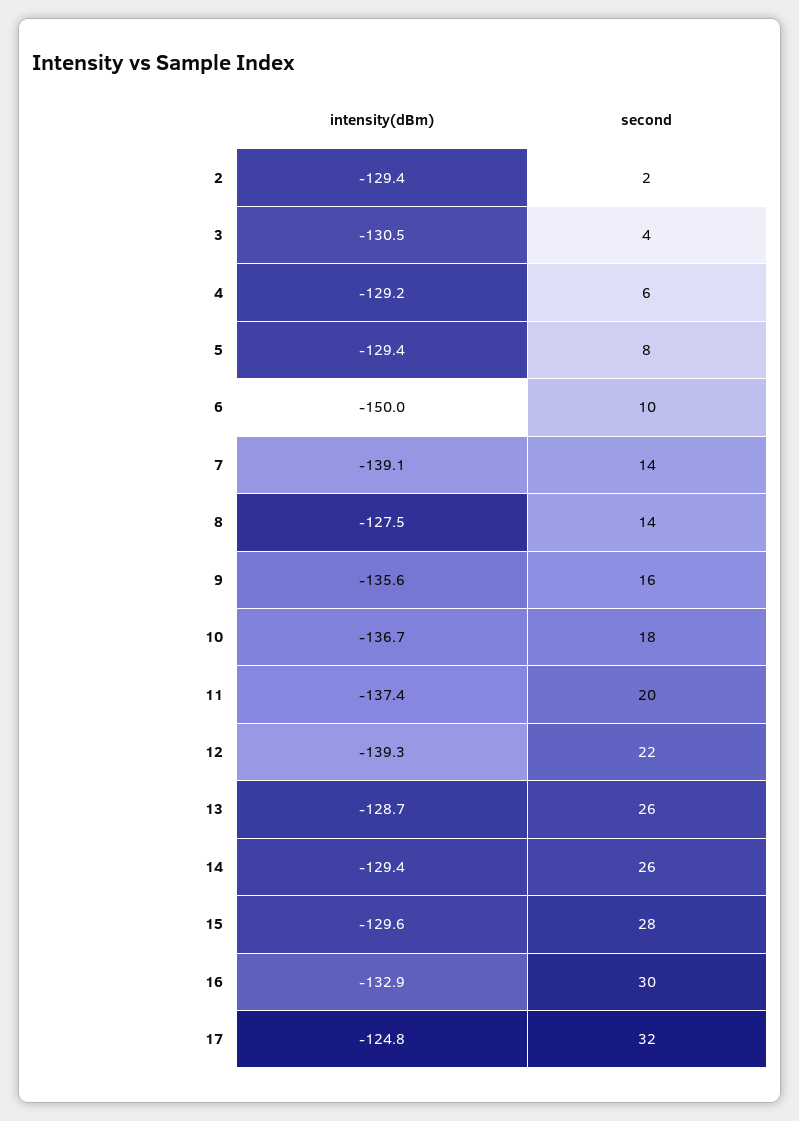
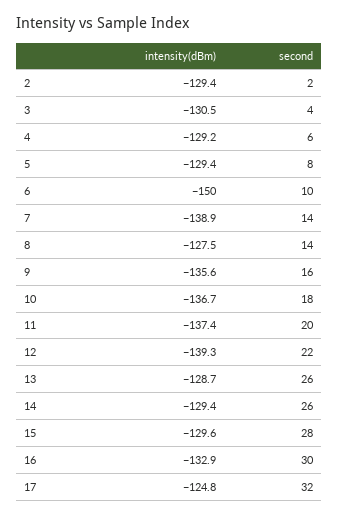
  {
    "intensity(dBm)": {
      "2": -129.4,
      "3": -130.5,
      "4": -129.2,
      "5": -129.4,
      "6": -150,
-     "7": -139.1,
+     "7": -138.9,
      "8": -127.5,
      "9": -135.6,
      "10": -136.7,
      "11": -137.4,
      "12": -139.3,
      "13": -128.7,
      "14": -129.4,
      "15": -129.6,
      "16": -132.9,
      "17": -124.8
    },
    "second": {
      "2": 2,
      "3": 4,
      "4": 6,
      "5": 8,
      "6": 10,
      "7": 14,
      "8": 14,
      "9": 16,
      "10": 18,
      "11": 20,
      "12": 22,
      "13": 26,
      "14": 26,
      "15": 28,
      "16": 30,
      "17": 32
    }
  }

